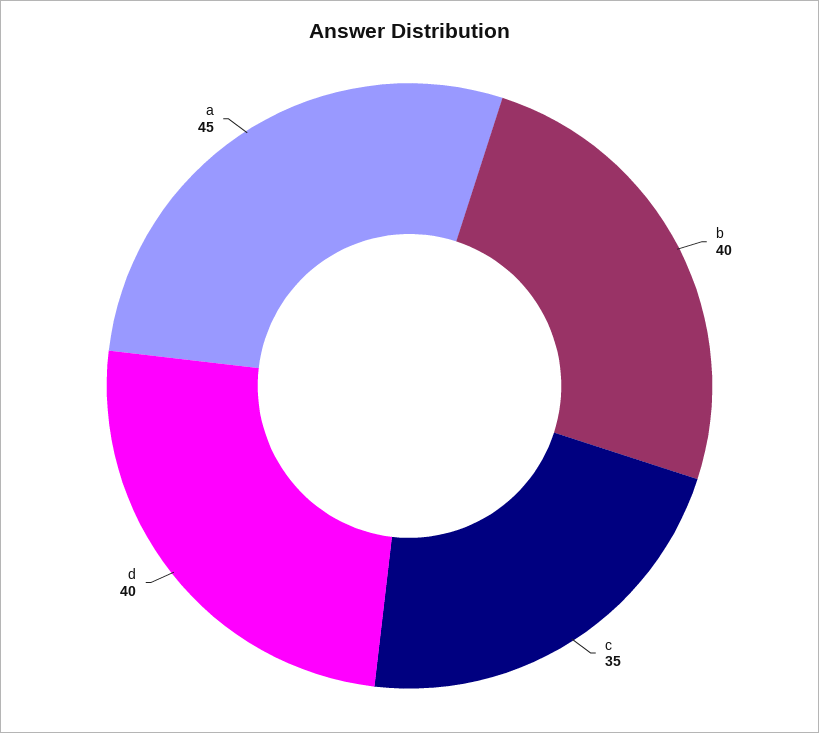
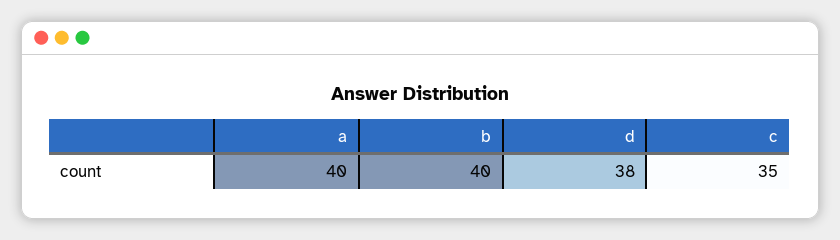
  {
    "b": 40,
    "c": 35,
-   "d": 40,
+   "d": 38,
-   "a": 45
+   "a": 40
  }

